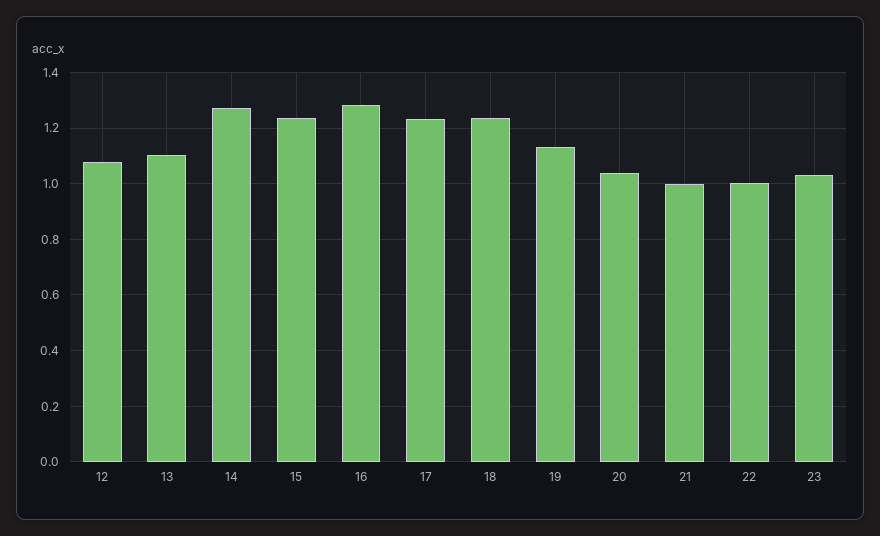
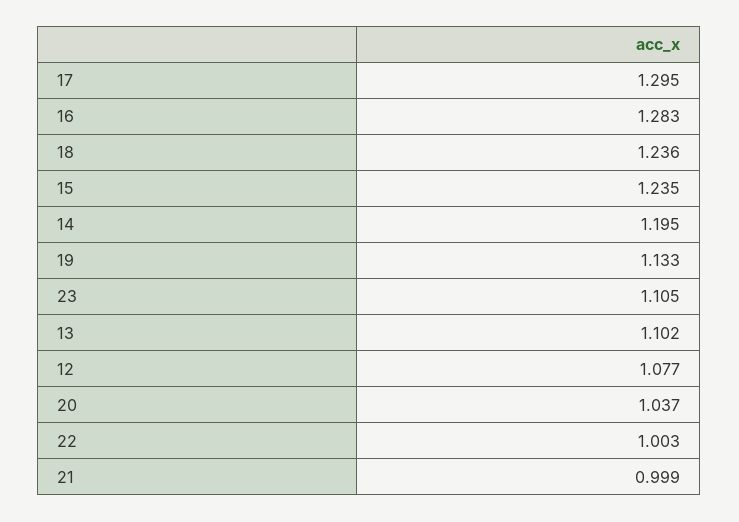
  {
    "12": 1.077,
    "13": 1.102,
-   "14": 1.275,
+   "14": 1.195,
    "15": 1.235,
    "16": 1.283,
-   "17": 1.225,
+   "17": 1.295,
    "18": 1.236,
    "19": 1.133,
    "20": 1.037,
    "21": 0.999,
    "22": 1.003,
-   "23": 1.025
+   "23": 1.105
  }

